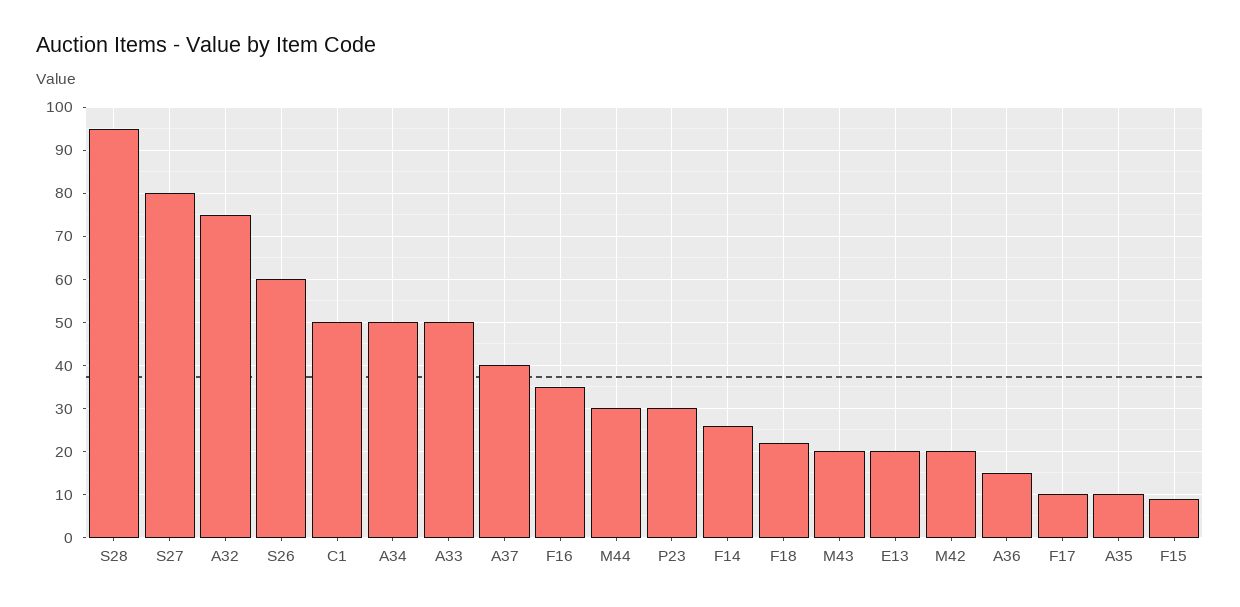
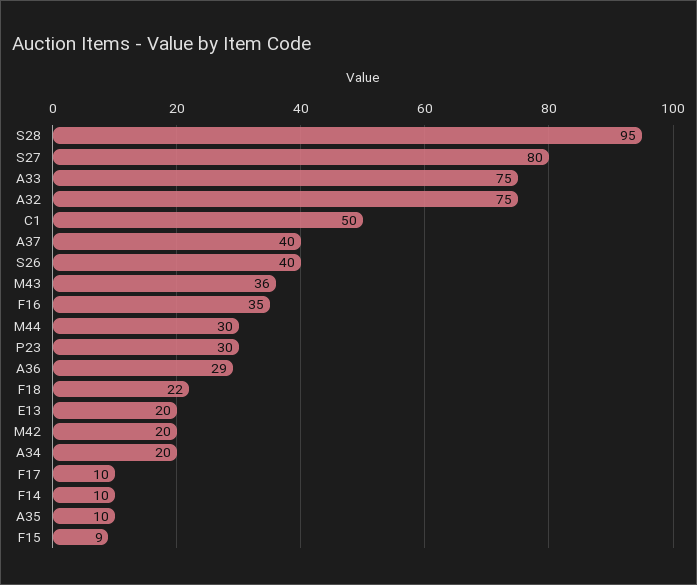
  {
    "S28": 95,
    "S27": 80,
    "A32": 75,
-   "S26": 60,
+   "S26": 40,
    "C1": 50,
-   "A34": 50,
+   "A34": 20,
-   "A33": 50,
+   "A33": 75,
    "A37": 40,
    "F16": 35,
    "M44": 30,
    "P23": 30,
-   "F14": 25,
+   "F14": 10,
    "F18": 22,
-   "M43": 20,
+   "M43": 36,
    "E13": 20,
    "M42": 20,
-   "A36": 15,
+   "A36": 29,
    "F17": 10,
    "A35": 10,
    "F15": 9
  }

